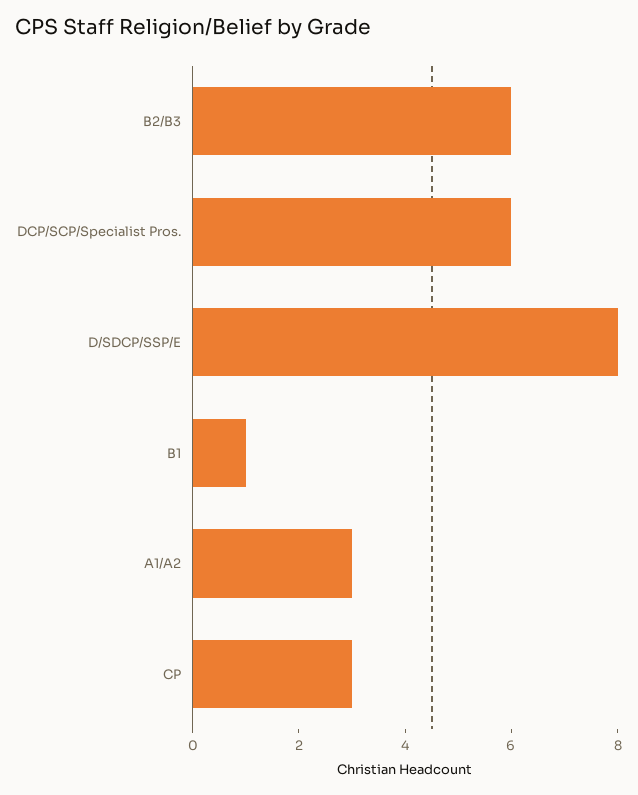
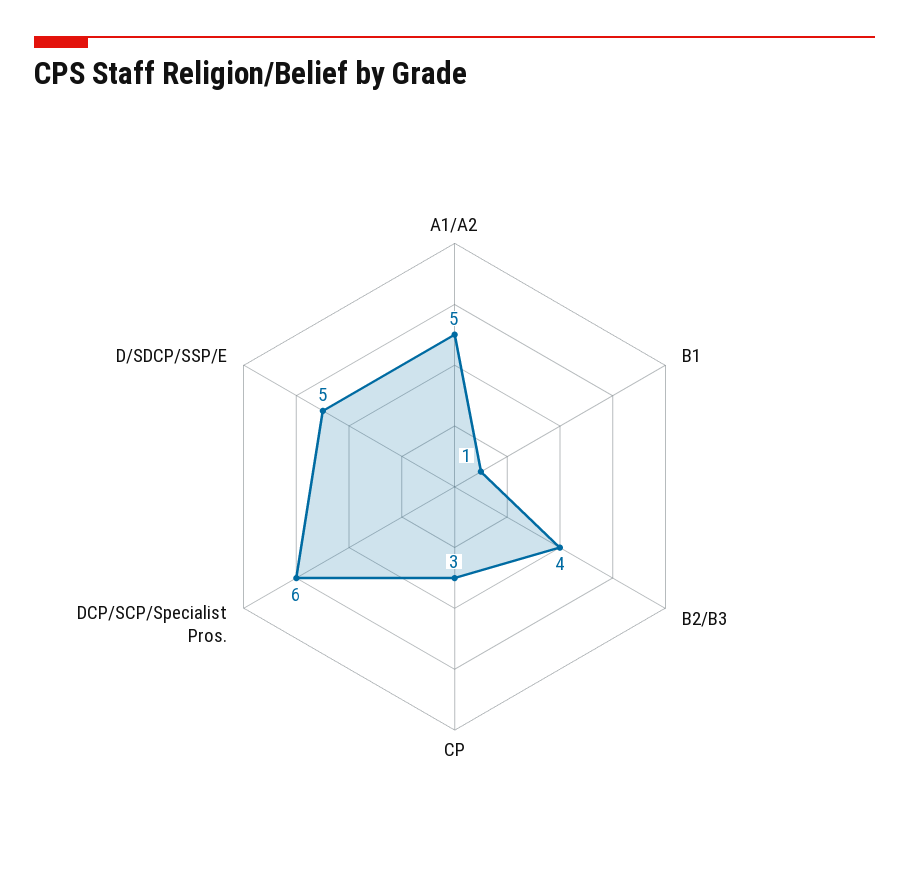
  {
-   "B2/B3": 6,
+   "B2/B3": 4,
    "DCP/SCP/Specialist Pros.": 6,
-   "D/SDCP/SSP/E": 8,
+   "D/SDCP/SSP/E": 5,
    "B1": 1,
-   "A1/A2": 3,
+   "A1/A2": 5,
    "CP": 3
  }

